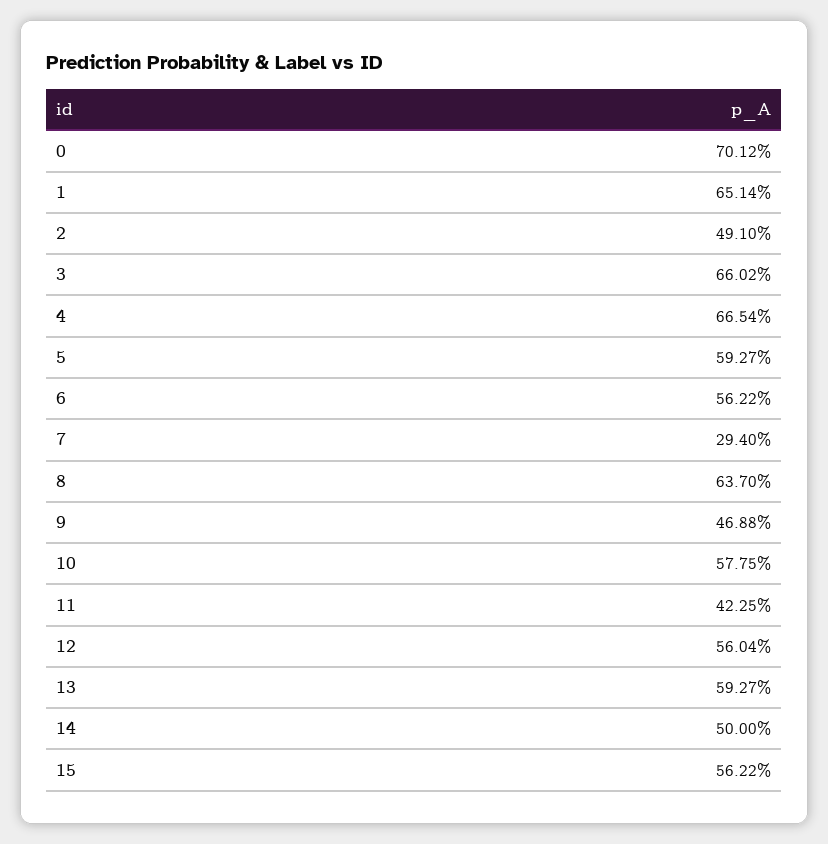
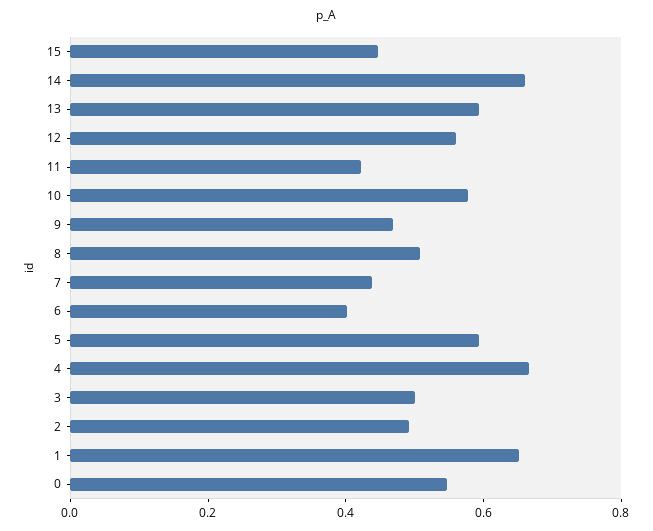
  {
-   "0": 0.7012,
+   "0": 0.55,
    "1": 0.6514,
    "2": 0.491,
-   "3": 0.6602,
+   "3": 0.5,
    "4": 0.6654,
    "5": 0.5927,
-   "6": 0.5622,
+   "6": 0.4,
-   "7": 0.294,
+   "7": 0.45,
-   "8": 0.637,
+   "8": 0.5,
    "9": 0.4688,
    "10": 0.5775,
    "11": 0.4225,
    "12": 0.5604,
    "13": 0.5927,
-   "14": 0.5,
+   "14": 0.65,
-   "15": 0.5622
+   "15": 0.45
  }

